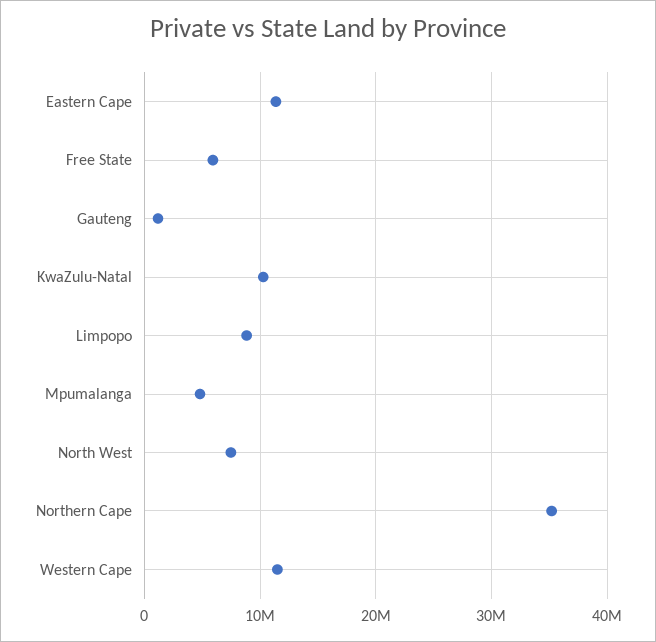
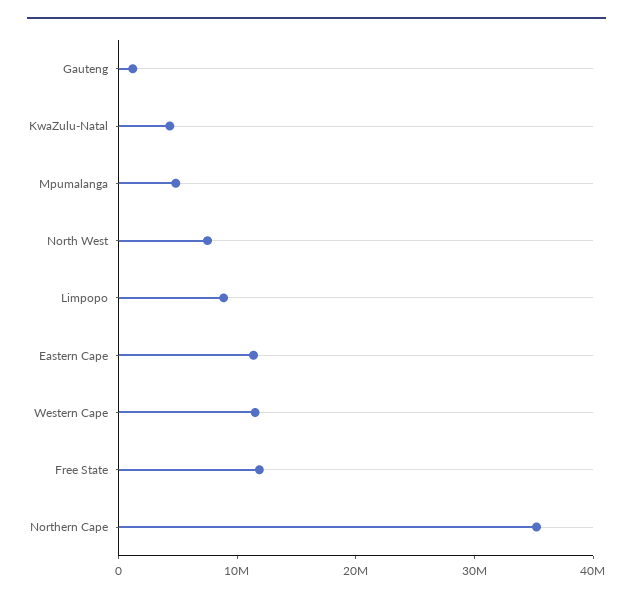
  {
    "Eastern Cape": 11000000,
-   "Free State": 6000000,
+   "Free State": 12000000,
    "Gauteng": 1000000,
-   "KwaZulu-Natal": 10000000,
+   "KwaZulu-Natal": 4000000,
    "Limpopo": 9000000,
    "Mpumalanga": 5000000,
    "North West": 7000000,
    "Northern Cape": 35000000,
    "Western Cape": 12000000
  }

